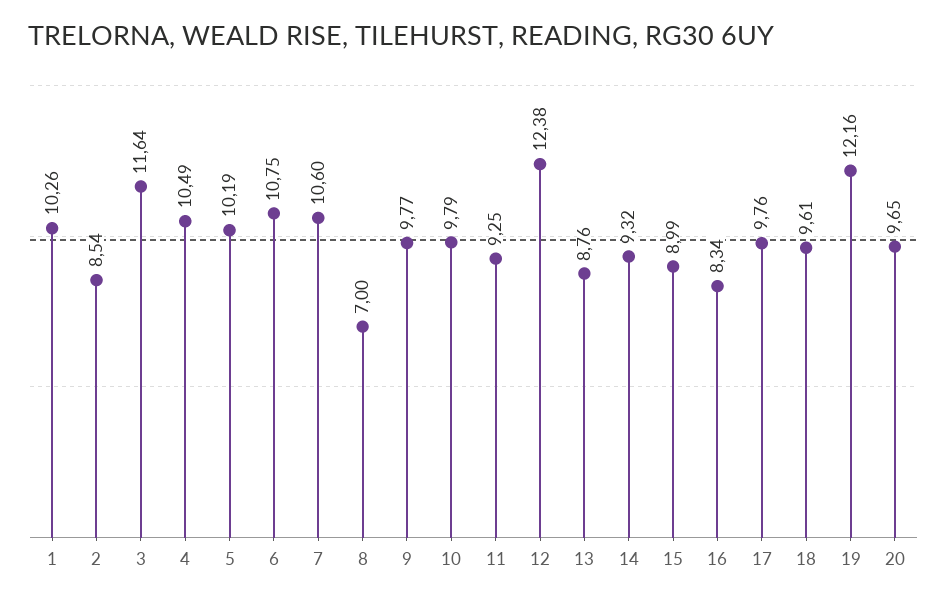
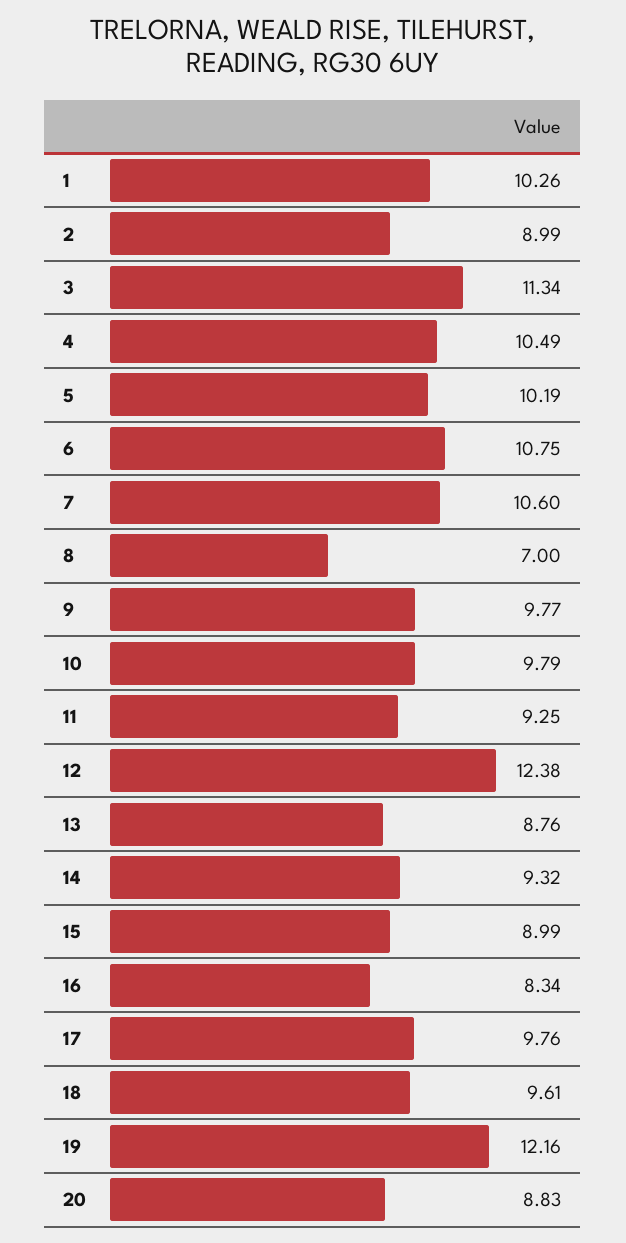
  {
    "1": 10.26,
-   "2": 8.54,
+   "2": 8.99,
-   "3": 11.64,
+   "3": 11.34,
    "4": 10.49,
    "5": 10.19,
    "6": 10.75,
    "7": 10.6,
    "8": 7,
    "9": 9.77,
    "10": 9.79,
    "11": 9.25,
    "12": 12.38,
    "13": 8.76,
    "14": 9.32,
    "15": 8.99,
    "16": 8.34,
    "17": 9.76,
    "18": 9.61,
    "19": 12.16,
-   "20": 9.65
+   "20": 8.83
  }

